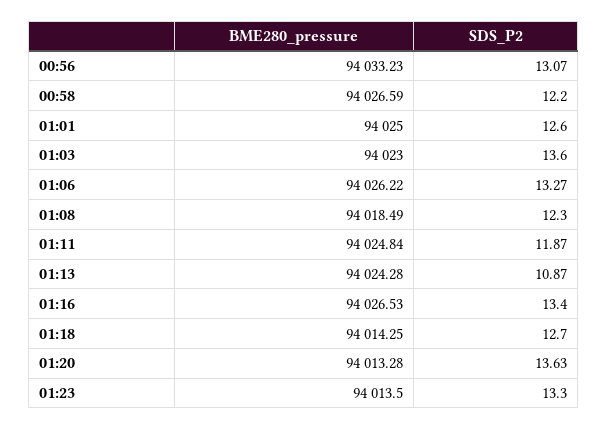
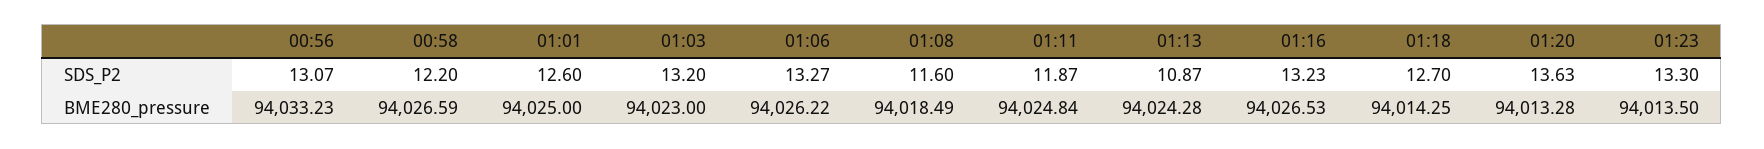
  {
    "BME280_pressure": {
      "00:56": 94033.23,
      "00:58": 94026.59,
      "01:01": 94025,
      "01:03": 94023,
      "01:06": 94026.22,
      "01:08": 94018.49,
      "01:11": 94024.84,
      "01:13": 94024.28,
      "01:16": 94026.53,
      "01:18": 94014.25,
      "01:20": 94013.28,
      "01:23": 94013.5
    },
    "SDS_P2": {
      "00:56": 13.07,
      "00:58": 12.2,
      "01:01": 12.6,
-     "01:03": 13.6,
+     "01:03": 13.2,
      "01:06": 13.27,
-     "01:08": 12.3,
+     "01:08": 11.6,
      "01:11": 11.87,
      "01:13": 10.87,
-     "01:16": 13.4,
+     "01:16": 13.23,
      "01:18": 12.7,
      "01:20": 13.63,
      "01:23": 13.3
    }
  }

